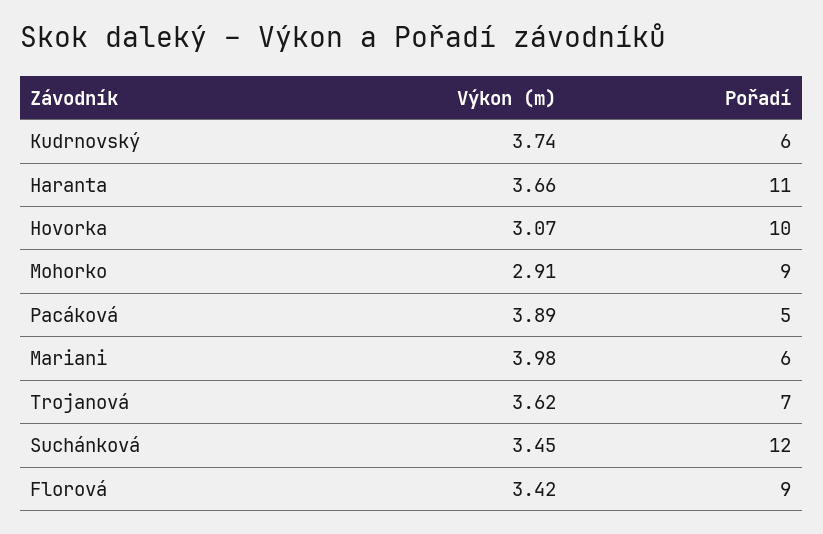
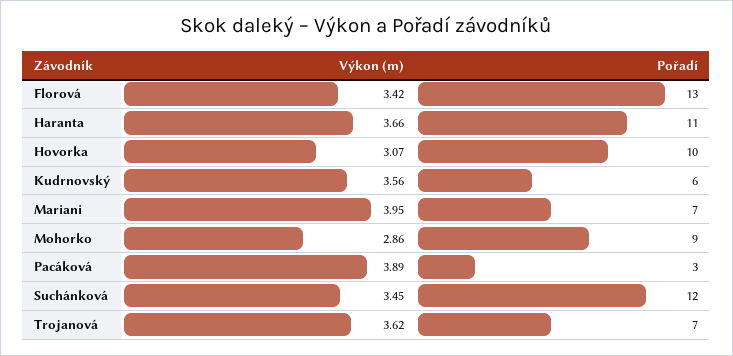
  {
    "Výkon (m)": {
-     "Kudrnovský": 3.74,
+     "Kudrnovský": 3.56,
      "Haranta": 3.66,
      "Hovorka": 3.07,
-     "Mohorko": 2.91,
+     "Mohorko": 2.86,
      "Pacáková": 3.89,
-     "Mariani": 3.98,
+     "Mariani": 3.95,
      "Trojanová": 3.62,
      "Suchánková": 3.45,
      "Florová": 3.42
    },
    "Pořadí": {
      "Kudrnovský": 6,
      "Haranta": 11,
      "Hovorka": 10,
      "Mohorko": 9,
-     "Pacáková": 5,
+     "Pacáková": 3,
-     "Mariani": 6,
+     "Mariani": 7,
      "Trojanová": 7,
      "Suchánková": 12,
-     "Florová": 9
+     "Florová": 13
    }
  }

